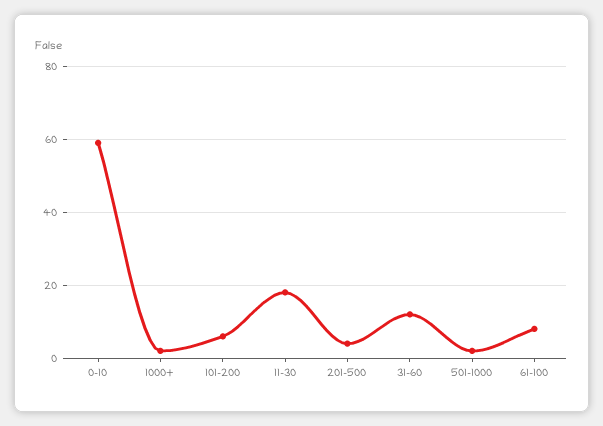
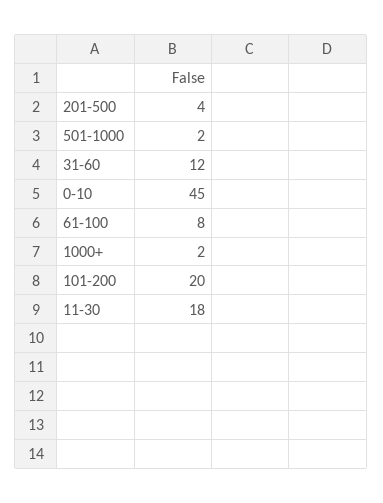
  {
-   "0-10": 60,
+   "0-10": 45,
    "1000+": 2,
-   "101-200": 5,
+   "101-200": 20,
    "11-30": 18,
    "201-500": 4,
    "31-60": 12,
    "501-1000": 2,
    "61-100": 8
  }

